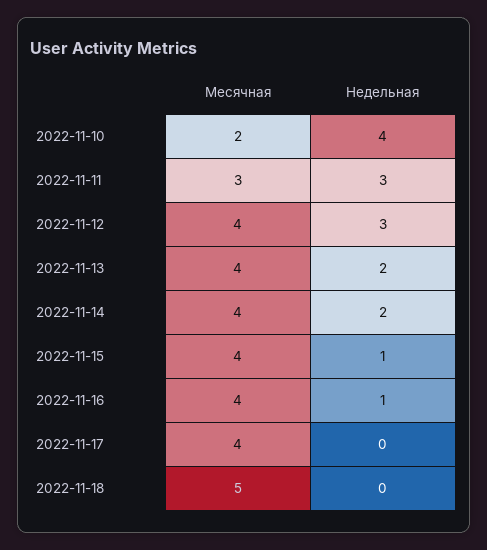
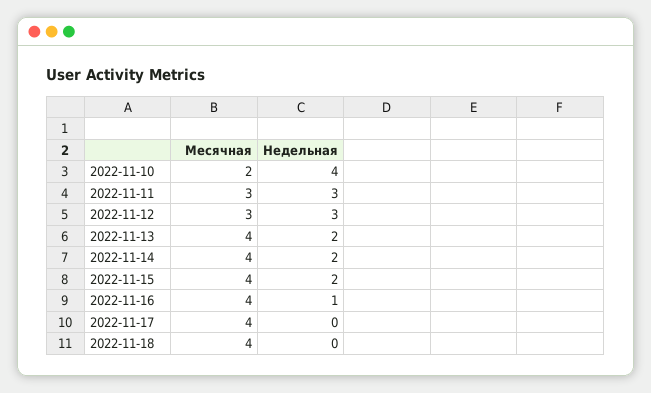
  {
    "Месячная": {
      "2022-11-10": 2,
      "2022-11-11": 3,
-     "2022-11-12": 4,
+     "2022-11-12": 3,
      "2022-11-13": 4,
      "2022-11-14": 4,
      "2022-11-15": 4,
      "2022-11-16": 4,
      "2022-11-17": 4,
-     "2022-11-18": 5
+     "2022-11-18": 4
    },
    "Недельная": {
      "2022-11-10": 4,
      "2022-11-11": 3,
      "2022-11-12": 3,
      "2022-11-13": 2,
      "2022-11-14": 2,
-     "2022-11-15": 1,
+     "2022-11-15": 2,
      "2022-11-16": 1,
      "2022-11-17": 0,
      "2022-11-18": 0
    }
  }

